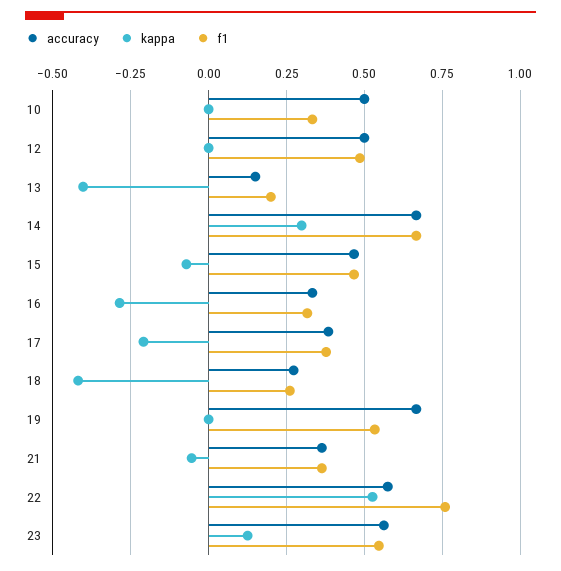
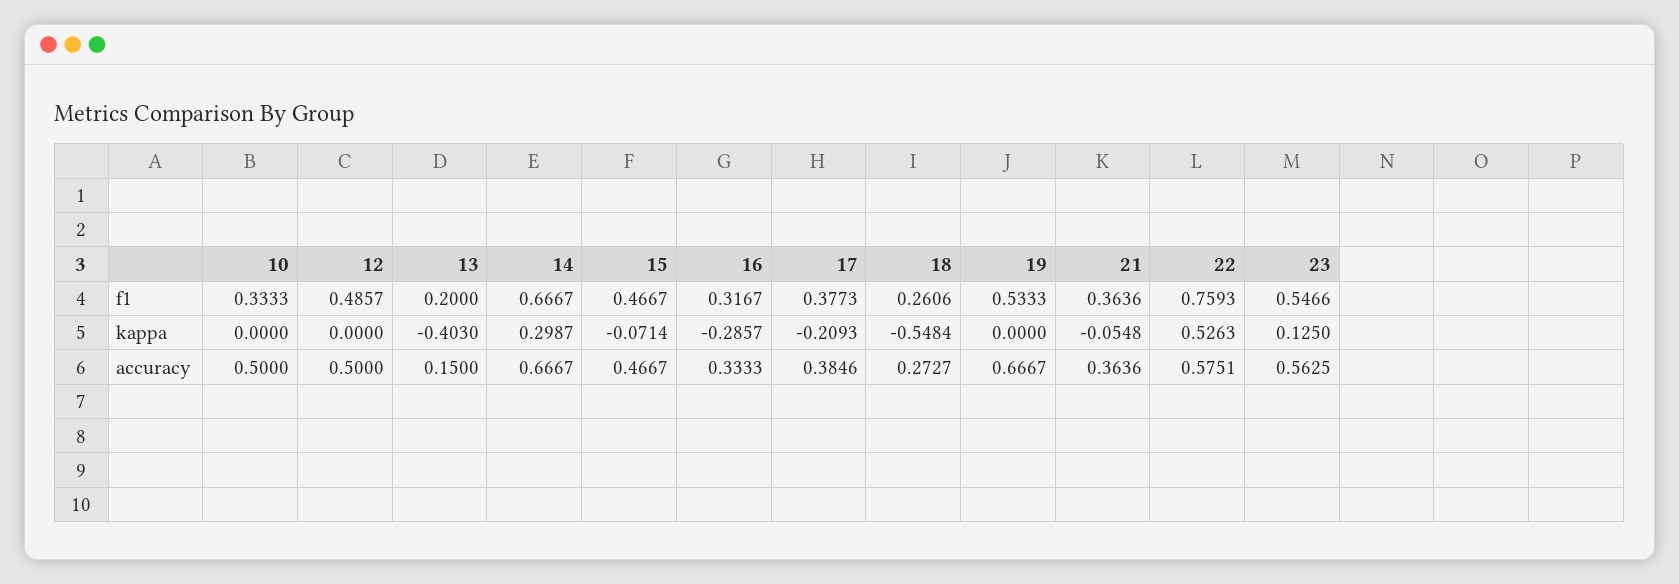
  {
    "accuracy": {
      "10": 0.5,
      "12": 0.5,
      "13": 0.15,
      "14": 0.6667,
      "15": 0.4667,
      "16": 0.3333,
      "17": 0.3846,
      "18": 0.2727,
      "19": 0.6667,
      "21": 0.3636,
      "22": 0.5751,
      "23": 0.5625
    },
    "kappa": {
      "10": 0,
      "12": 0,
      "13": -0.403,
      "14": 0.2987,
      "15": -0.0714,
      "16": -0.2857,
      "17": -0.2093,
-     "18": -0.425,
+     "18": -0.5484,
      "19": 0,
      "21": -0.0548,
      "22": 0.5263,
      "23": 0.125
    },
    "f1": {
      "10": 0.3333,
      "12": 0.4857,
      "13": 0.2,
      "14": 0.6667,
      "15": 0.4667,
      "16": 0.3167,
      "17": 0.3773,
      "18": 0.2606,
      "19": 0.5333,
      "21": 0.3636,
      "22": 0.7593,
      "23": 0.5466
    }
  }

